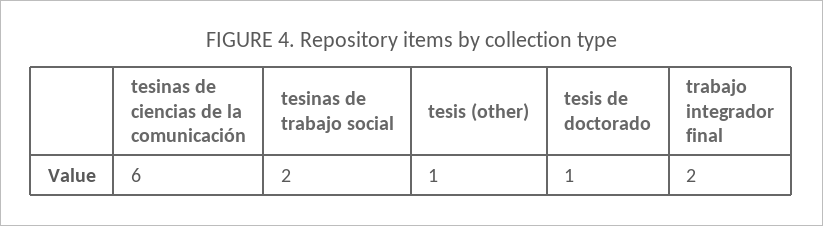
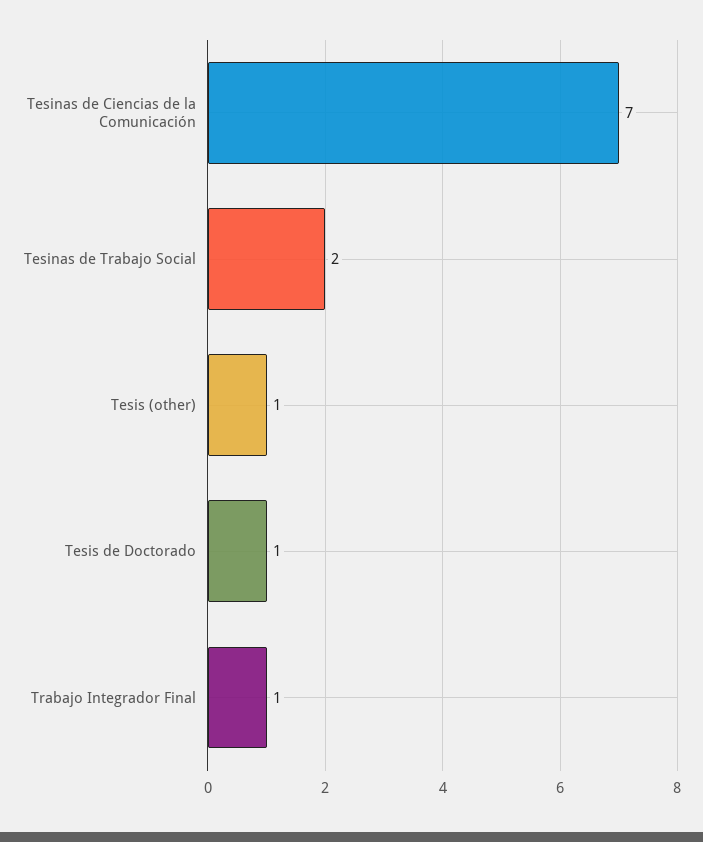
  {
-   "tesinas de ciencias de la comunicación": 6,
+   "tesinas de ciencias de la comunicación": 7,
    "tesinas de trabajo social": 2,
    "tesis (other)": 1,
    "tesis de doctorado": 1,
-   "trabajo integrador final": 2
+   "trabajo integrador final": 1
  }

